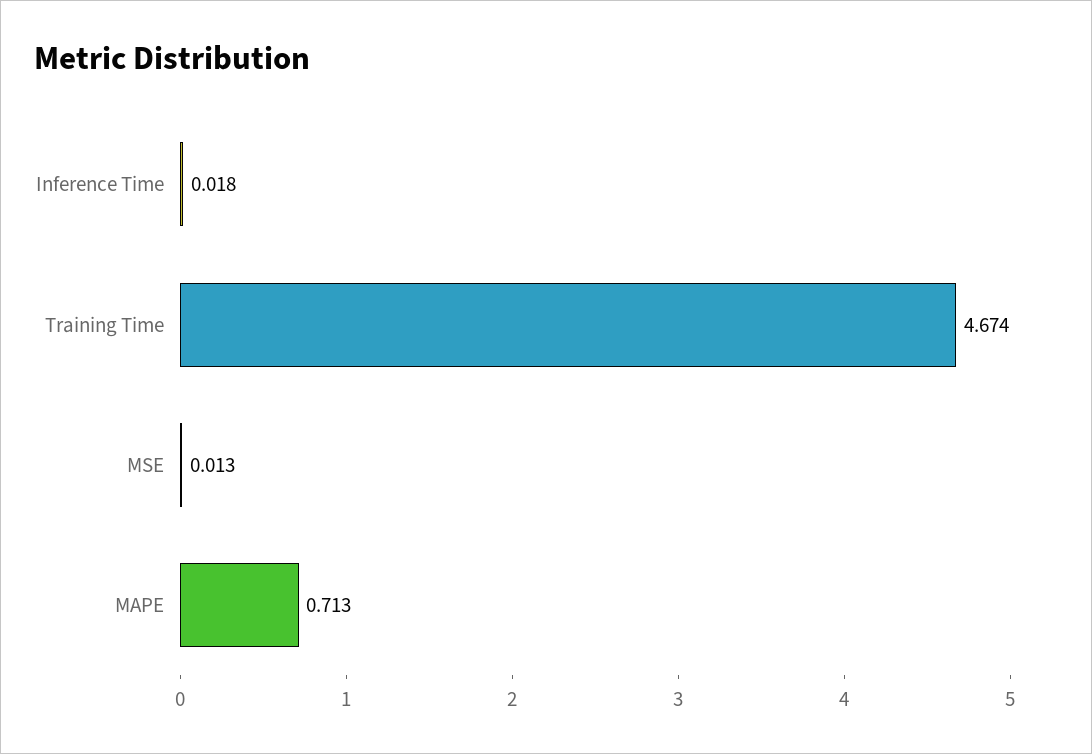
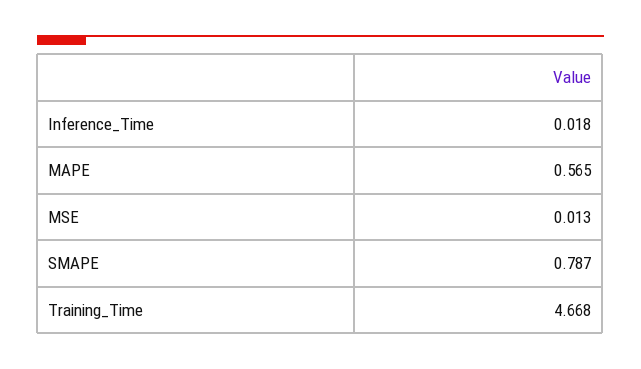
  {
    "Inference Time": 0.018,
-   "Training Time": 4.674,
+   "Training Time": 4.668,
    "MSE": 0.013,
-   "MAPE": 0.713
+   "MAPE": 0.565,
+   "SMAPE": 0.787
  }

